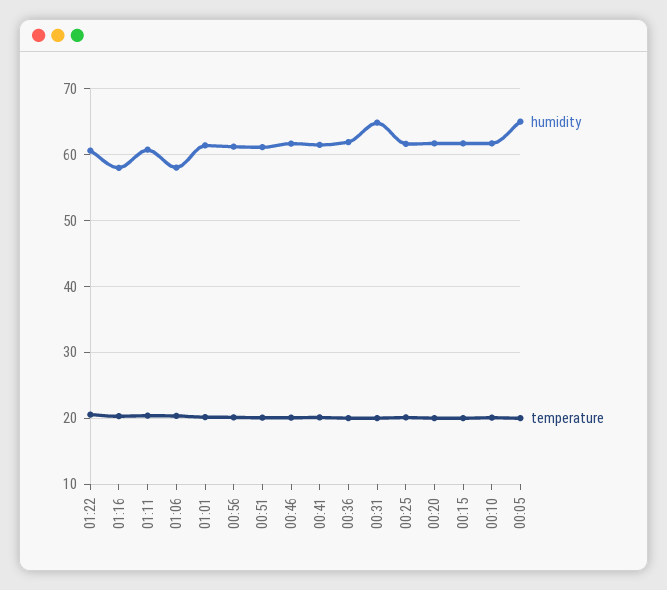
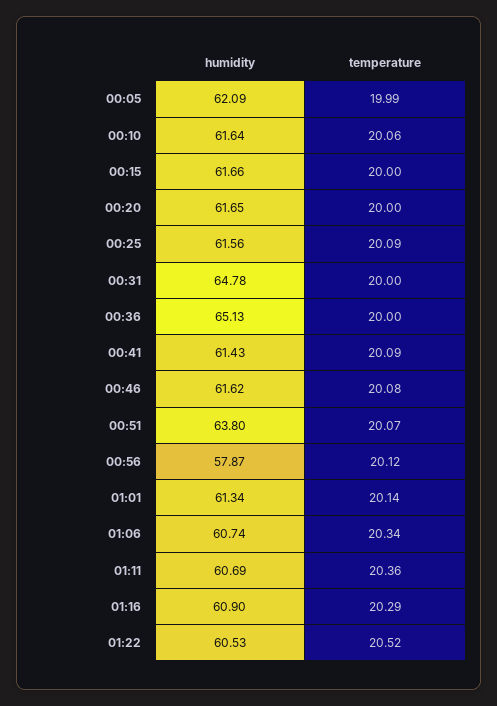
  {
    "humidity": {
      "01:22": 60.53,
-     "01:16": 58,
+     "01:16": 60.9,
      "01:11": 60.69,
-     "01:06": 58,
+     "01:06": 60.74,
      "01:01": 61.34,
-     "00:56": 61,
+     "00:56": 57.87,
-     "00:51": 61,
+     "00:51": 63.8,
      "00:46": 61.62,
      "00:41": 61.43,
-     "00:36": 62,
+     "00:36": 65.13,
      "00:31": 64.78,
      "00:25": 61.56,
      "00:20": 61.65,
      "00:15": 61.66,
      "00:10": 61.64,
-     "00:05": 65
+     "00:05": 62.09
    },
    "temperature": {
      "01:22": 20.52,
      "01:16": 20.29,
      "01:11": 20.36,
      "01:06": 20.34,
      "01:01": 20.14,
      "00:56": 20.12,
      "00:51": 20.07,
      "00:46": 20.08,
      "00:41": 20.09,
      "00:36": 20,
      "00:31": 20,
      "00:25": 20.09,
      "00:20": 20,
      "00:15": 20,
      "00:10": 20.06,
      "00:05": 19.99
    }
  }

